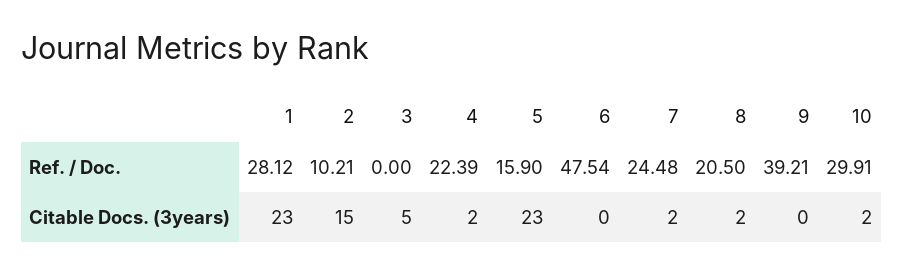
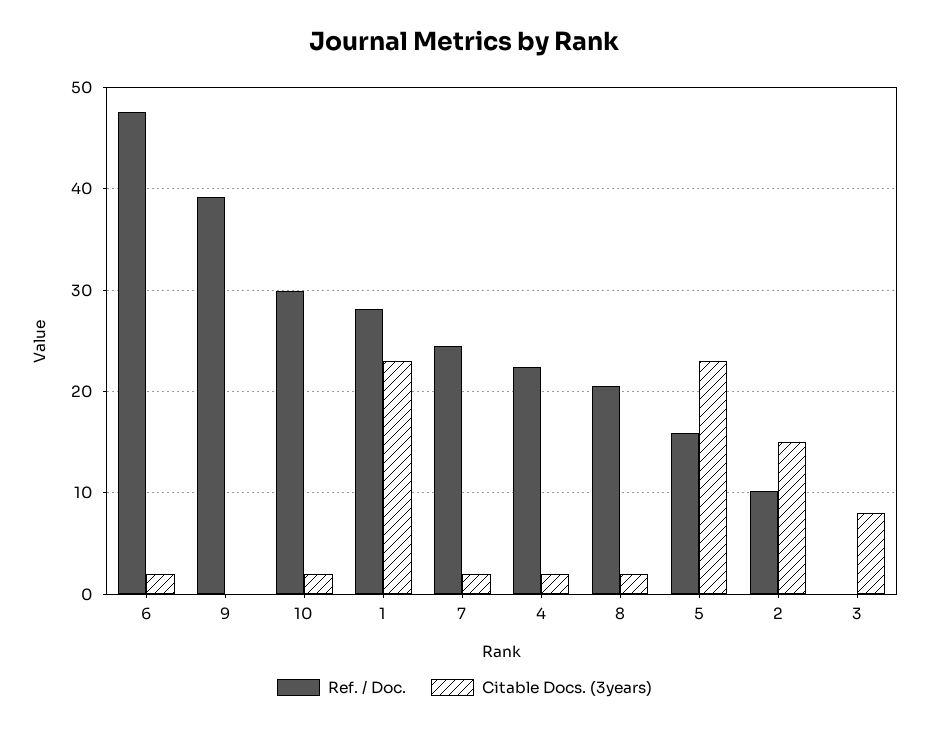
  {
    "Ref. / Doc.": {
      "1": 28.12,
      "2": 10.21,
      "3": 0,
      "4": 22.39,
      "5": 15.9,
      "6": 47.54,
      "7": 24.48,
      "8": 20.5,
      "9": 39.21,
      "10": 29.91
    },
    "Citable Docs. (3years)": {
      "1": 23,
      "2": 15,
-     "3": 5,
+     "3": 8,
      "4": 2,
      "5": 23,
-     "6": 0,
+     "6": 2,
      "7": 2,
      "8": 2,
      "9": 0,
      "10": 2
    }
  }

